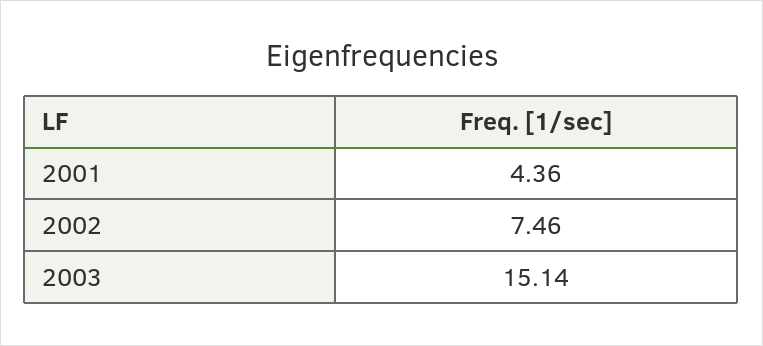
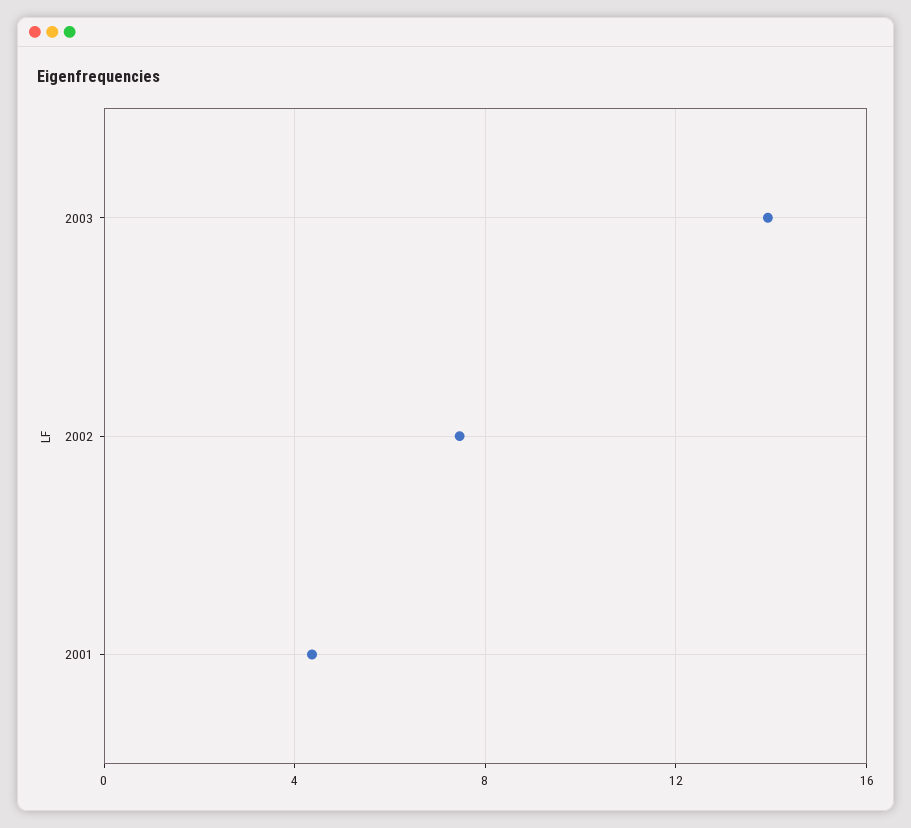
  {
    "2001": 4.36,
    "2002": 7.46,
-   "2003": 15.14
+   "2003": 14
  }

